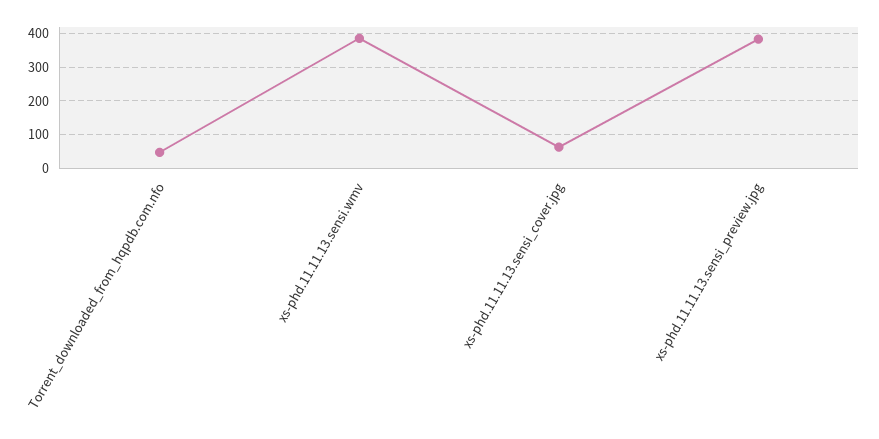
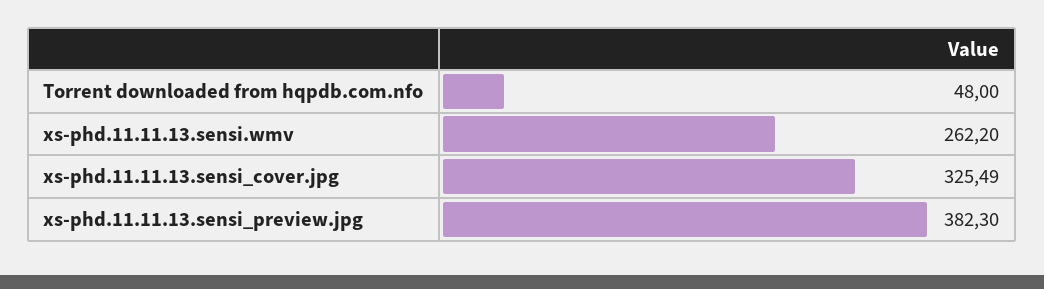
  {
    "Torrent_downloaded_from_hqpdb.com.nfo": 48,
-   "xs-phd.11.11.13.sensi.wmv": 380,
+   "xs-phd.11.11.13.sensi.wmv": 262.2,
-   "xs-phd.11.11.13.sensi_cover.jpg": 60,
+   "xs-phd.11.11.13.sensi_cover.jpg": 325.49,
    "xs-phd.11.11.13.sensi_preview.jpg": 382.3
  }

